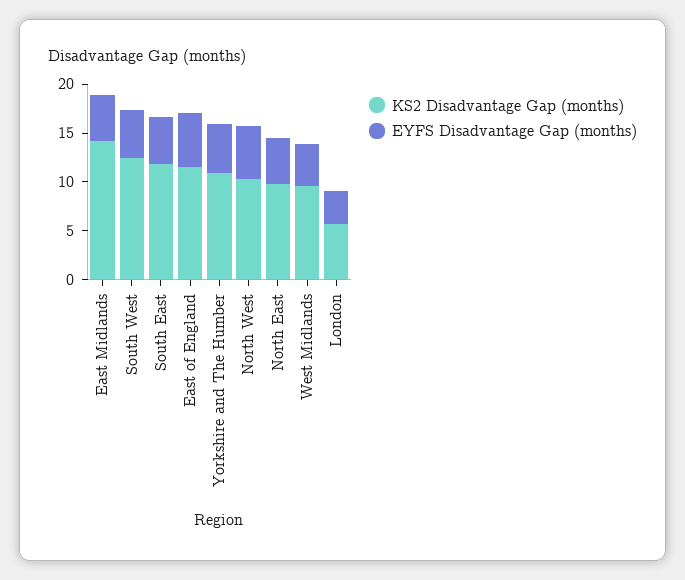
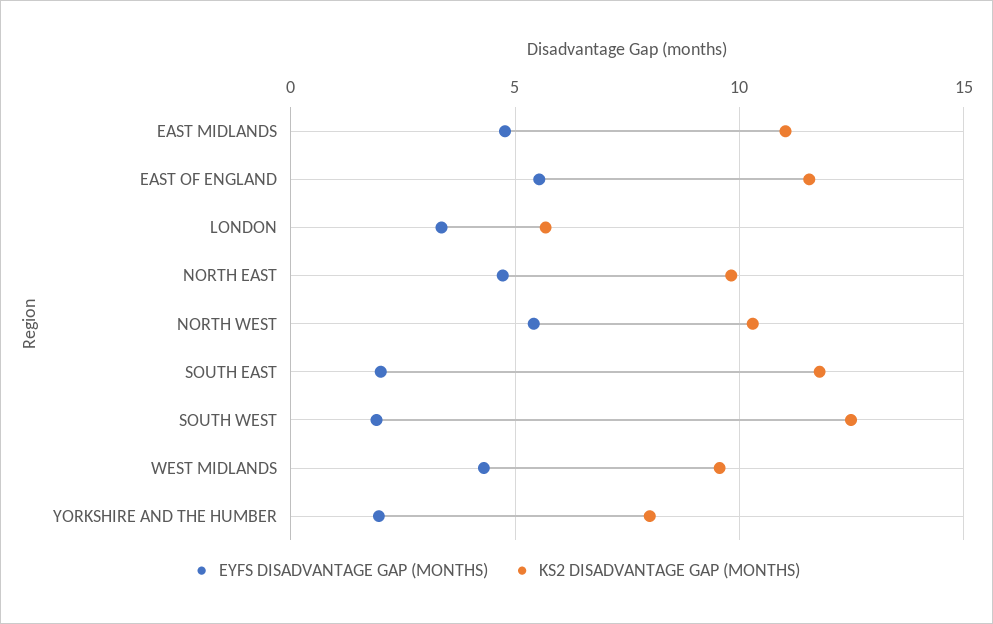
  {
    "KS2 Disadvantage Gap (months)": {
-     "East Midlands": 14,
+     "East Midlands": 11,
      "South West": 12.5,
      "South East": 12,
      "East of England": 11.5,
-     "Yorkshire and The Humber": 11,
+     "Yorkshire and The Humber": 8,
      "North West": 10.5,
      "North East": 10,
      "West Midlands": 9.5,
      "London": 5.5
    },
    "EYFS Disadvantage Gap (months)": {
      "East Midlands": 5,
-     "South West": 5,
+     "South West": 2,
-     "South East": 5,
+     "South East": 2,
      "East of England": 5.5,
-     "Yorkshire and The Humber": 5,
+     "Yorkshire and The Humber": 2,
      "North West": 5.5,
      "North East": 4.5,
      "West Midlands": 4.5,
      "London": 3.5
    }
  }

